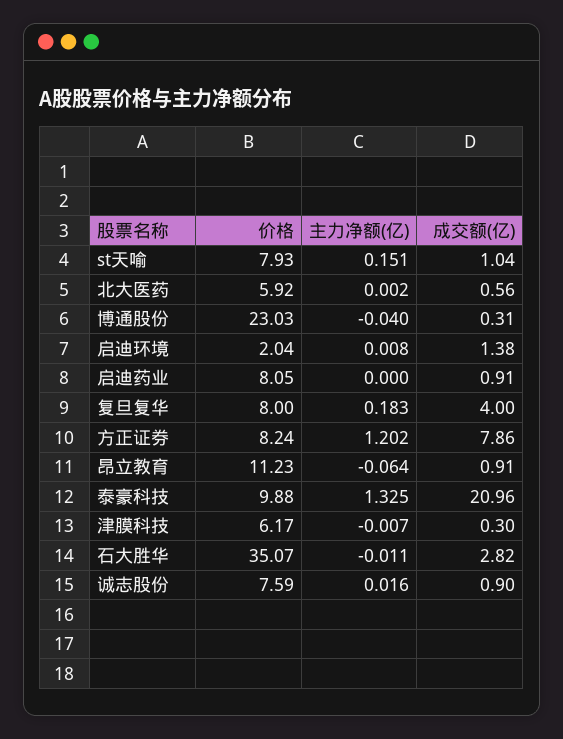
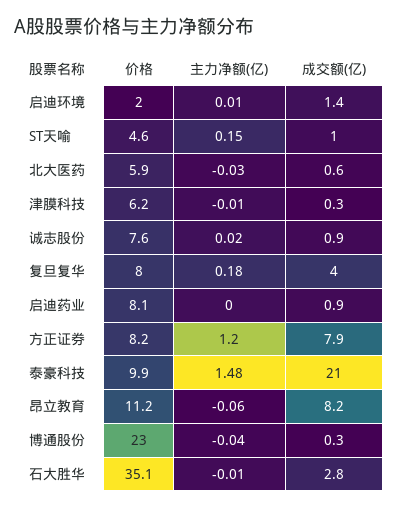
  {
    "价格": {
-     "st天喻": 7.93,
+     "st天喻": 4.6,
      "北大医药": 5.92,
      "博通股份": 23.03,
      "启迪环境": 2.04,
      "启迪药业": 8.05,
      "复旦复华": 8,
      "方正证券": 8.24,
      "昂立教育": 11.23,
      "泰豪科技": 9.88,
      "津膜科技": 6.17,
      "石大胜华": 35.07,
      "诚志股份": 7.59
    },
    "主力净额(亿)": {
      "st天喻": 0.151,
-     "北大医药": 0.002,
+     "北大医药": -0.03,
      "博通股份": -0.04,
      "启迪环境": 0.008,
      "启迪药业": 0,
      "复旦复华": 0.183,
      "方正证券": 1.202,
      "昂立教育": -0.064,
-     "泰豪科技": 1.325,
+     "泰豪科技": 1.48,
      "津膜科技": -0.007,
      "石大胜华": -0.011,
      "诚志股份": 0.016
    },
    "成交额(亿)": {
      "st天喻": 1.04,
      "北大医药": 0.56,
      "博通股份": 0.31,
      "启迪环境": 1.38,
      "启迪药业": 0.91,
      "复旦复华": 4,
      "方正证券": 7.86,
-     "昂立教育": 0.91,
+     "昂立教育": 8.2,
      "泰豪科技": 20.96,
      "津膜科技": 0.3,
      "石大胜华": 2.82,
      "诚志股份": 0.9
    }
  }

